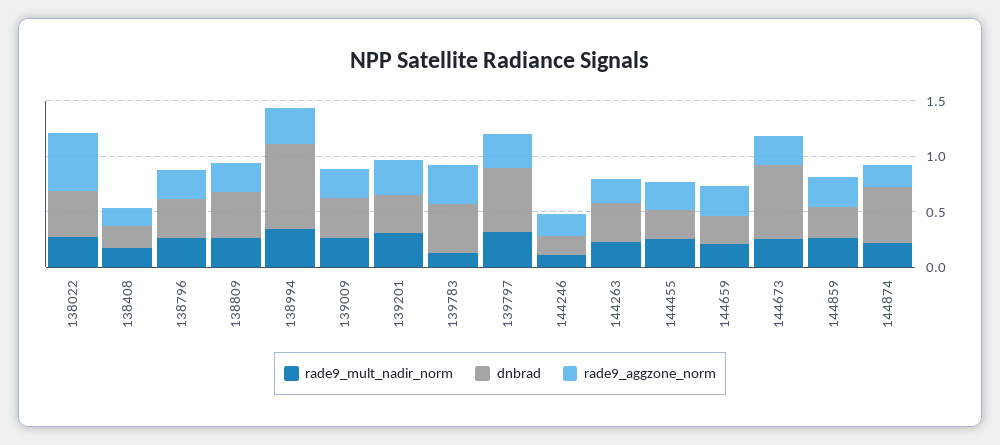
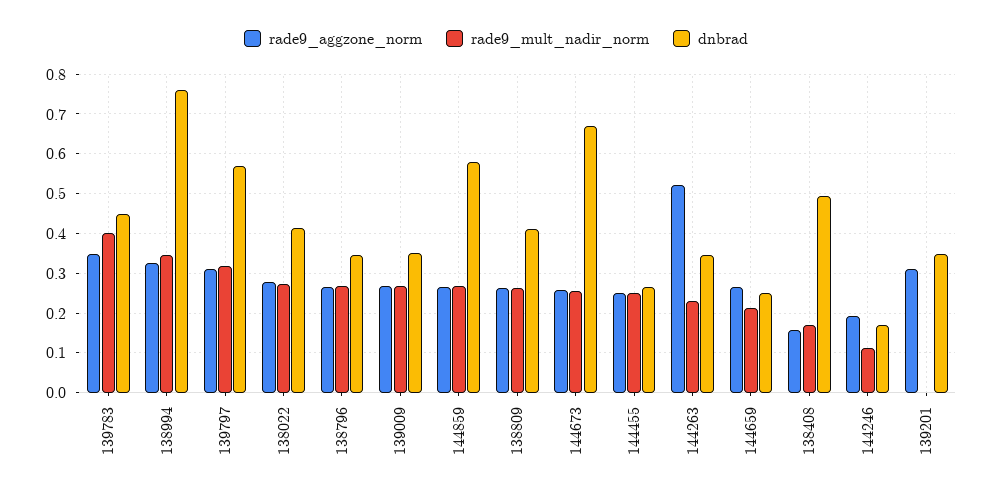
  {
    "rade9_mult_nadir_norm": {
      "138022": 0.28,
      "138408": 0.18,
      "138796": 0.26,
      "138809": 0.26,
      "138994": 0.34,
      "139009": 0.26,
-     "139201": 0.3,
+     "139201": 0,
-     "139783": 0.1,
+     "139783": 0.4,
      "139797": 0.32,
      "144246": 0.12,
      "144263": 0.24,
      "144455": 0.26,
      "144659": 0.22,
      "144673": 0.26,
-     "144859": 0.26,
+     "144859": 0.26
-     "144874": 0.2
    },
    "dnbrad": {
      "138022": 0.42,
-     "138408": 0.2,
+     "138408": 0.5,
      "138796": 0.34,
      "138809": 0.42,
      "138994": 0.76,
      "139009": 0.36,
      "139201": 0.34,
      "139783": 0.44,
      "139797": 0.58,
      "144246": 0.18,
      "144263": 0.34,
      "144455": 0.26,
      "144659": 0.26,
      "144673": 0.66,
-     "144859": 0.3,
+     "144859": 0.58
-     "144874": 0.5
    },
    "rade9_aggzone_norm": {
-     "138022": 0.5,
+     "138022": 0.28,
      "138408": 0.16,
      "138796": 0.26,
      "138809": 0.26,
      "138994": 0.32,
      "139009": 0.26,
      "139201": 0.3,
      "139783": 0.34,
      "139797": 0.32,
      "144246": 0.2,
-     "144263": 0.2,
+     "144263": 0.52,
      "144455": 0.26,
      "144659": 0.26,
      "144673": 0.26,
-     "144859": 0.26,
+     "144859": 0.26
-     "144874": 0.2
    }
  }

